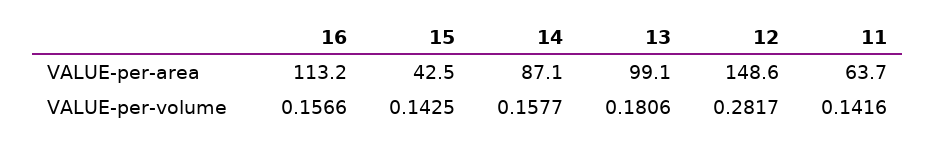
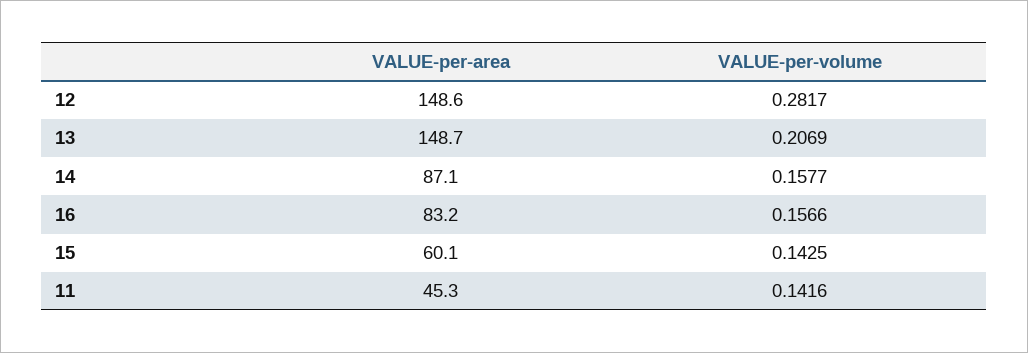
  {
    "16": {
-     "VALUE-per-area": 113.2,
+     "VALUE-per-area": 83.2,
      "VALUE-per-volume": 0.1566
    },
    "15": {
-     "VALUE-per-area": 42.5,
+     "VALUE-per-area": 60.1,
      "VALUE-per-volume": 0.1425
    },
    "14": {
      "VALUE-per-area": 87.1,
      "VALUE-per-volume": 0.1577
    },
    "13": {
-     "VALUE-per-area": 99.1,
+     "VALUE-per-area": 148.7,
-     "VALUE-per-volume": 0.1806
+     "VALUE-per-volume": 0.2069
    },
    "12": {
      "VALUE-per-area": 148.6,
      "VALUE-per-volume": 0.2817
    },
    "11": {
-     "VALUE-per-area": 63.7,
+     "VALUE-per-area": 45.3,
      "VALUE-per-volume": 0.1416
    }
  }

